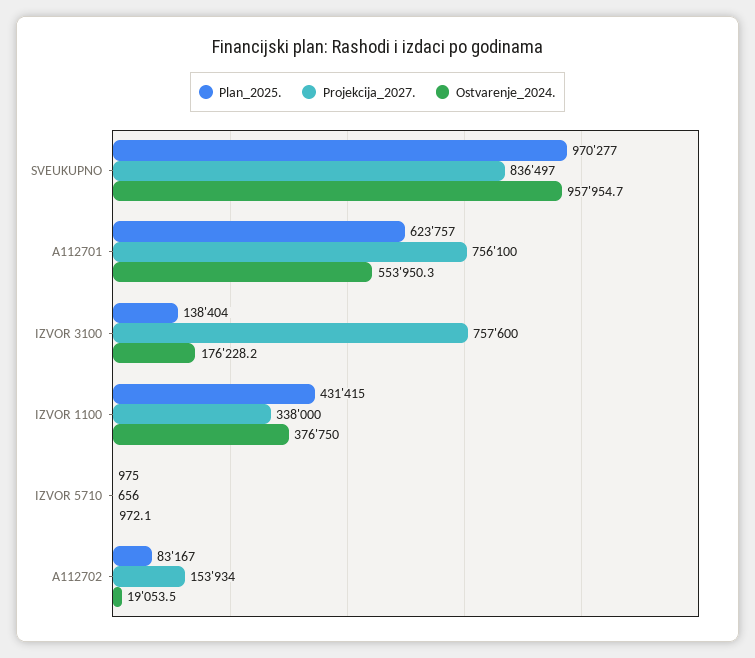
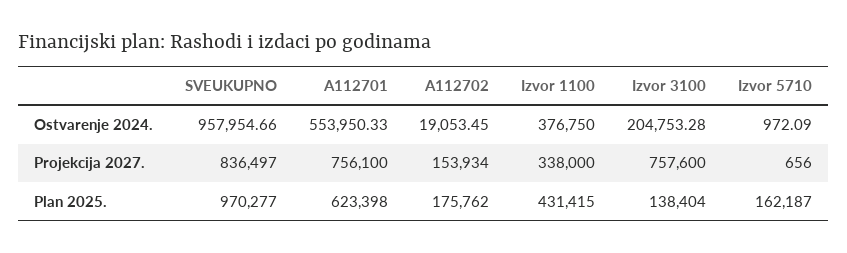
  {
    "Plan_2025.": {
      "SVEUKUPNO": 970277,
-     "A112701": 623757,
+     "A112701": 623398,
      "IZVOR 3100": 138404,
      "IZVOR 1100": 431415,
-     "IZVOR 5710": 975,
+     "IZVOR 5710": 162187,
-     "A112702": 83167
+     "A112702": 175762
    },
    "Projekcija_2027.": {
      "SVEUKUPNO": 836497,
      "A112701": 756100,
      "IZVOR 3100": 757600,
      "IZVOR 1100": 338000,
      "IZVOR 5710": 656,
      "A112702": 153934
    },
    "Ostvarenje_2024.": {
      "SVEUKUPNO": 957954.66,
      "A112701": 553950.33,
-     "IZVOR 3100": 176228.2,
+     "IZVOR 3100": 204753.28,
      "IZVOR 1100": 376750,
      "IZVOR 5710": 972.09,
      "A112702": 19053.45
    }
  }

